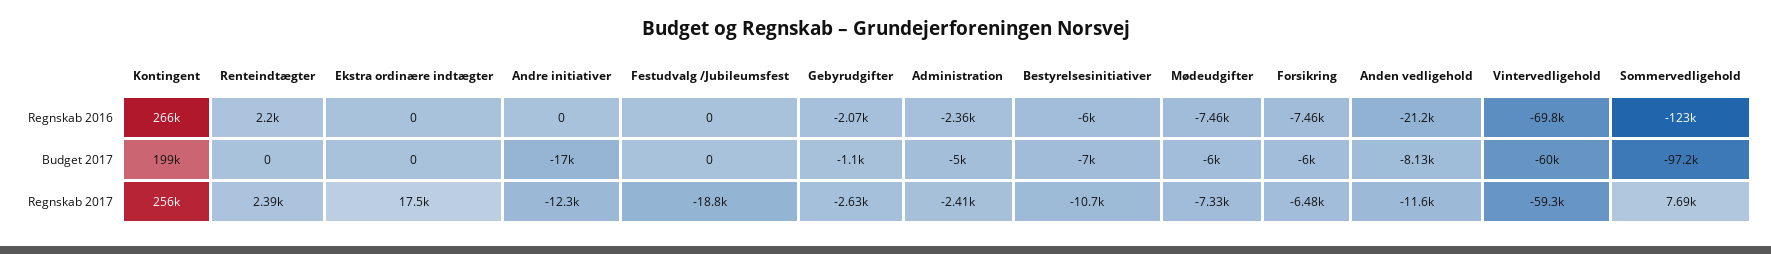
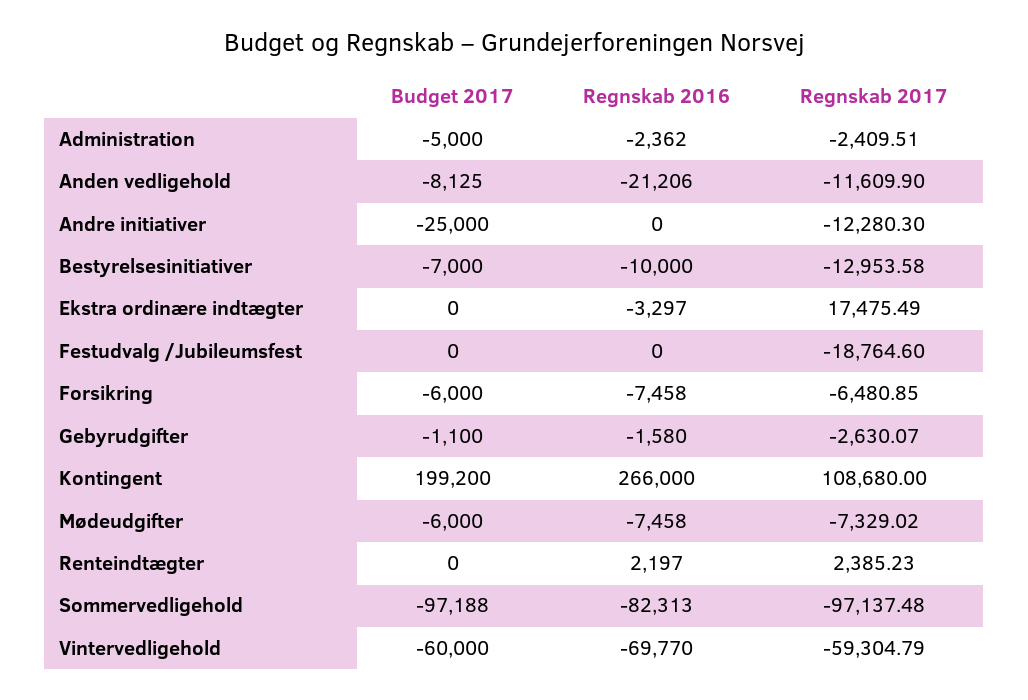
  {
    "Kontingent": {
      "Regnskab 2016": 266000,
      "Budget 2017": 199200,
-     "Regnskab 2017": 256000
+     "Regnskab 2017": 108680
    },
    "Renteindtægter": {
      "Regnskab 2016": 2197,
      "Budget 2017": 0,
      "Regnskab 2017": 2385.23
    },
    "Ekstra ordinære indtægter": {
-     "Regnskab 2016": 0,
+     "Regnskab 2016": -3297,
      "Budget 2017": 0,
      "Regnskab 2017": 17475.49
    },
    "Andre initiativer": {
      "Regnskab 2016": 0,
-     "Budget 2017": -17000,
+     "Budget 2017": -25000,
      "Regnskab 2017": -12280.3
    },
    "Festudvalg /Jubileumsfest": {
      "Regnskab 2016": 0,
      "Budget 2017": 0,
      "Regnskab 2017": -18764.6
    },
    "Gebyrudgifter": {
-     "Regnskab 2016": -2070,
+     "Regnskab 2016": -1580,
      "Budget 2017": -1100,
      "Regnskab 2017": -2630.07
    },
    "Administration": {
      "Regnskab 2016": -2362,
      "Budget 2017": -5000,
      "Regnskab 2017": -2409.51
    },
    "Bestyrelsesinitiativer": {
-     "Regnskab 2016": -6000,
+     "Regnskab 2016": -10000,
      "Budget 2017": -7000,
-     "Regnskab 2017": -10700
+     "Regnskab 2017": -12953.58
    },
    "Mødeudgifter": {
      "Regnskab 2016": -7458,
      "Budget 2017": -6000,
      "Regnskab 2017": -7329.02
    },
    "Forsikring": {
      "Regnskab 2016": -7458,
      "Budget 2017": -6000,
      "Regnskab 2017": -6480.85
    },
    "Anden vedligehold": {
      "Regnskab 2016": -21206,
      "Budget 2017": -8125,
      "Regnskab 2017": -11609.9
    },
    "Vintervedligehold": {
      "Regnskab 2016": -69770,
      "Budget 2017": -60000,
      "Regnskab 2017": -59304.79
    },
    "Sommervedligehold": {
-     "Regnskab 2016": -123000,
+     "Regnskab 2016": -82313,
      "Budget 2017": -97188,
-     "Regnskab 2017": 7690
+     "Regnskab 2017": -97137.48
    }
  }

